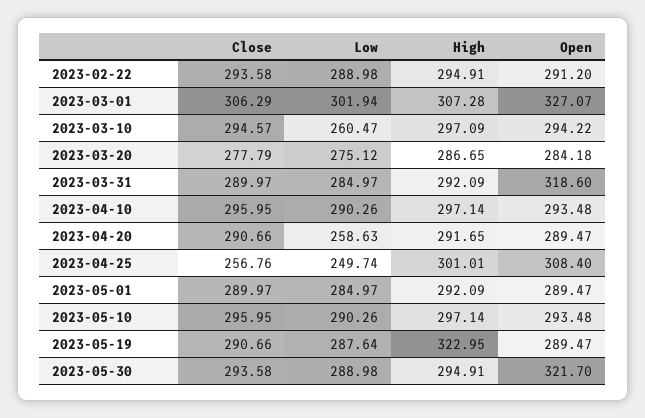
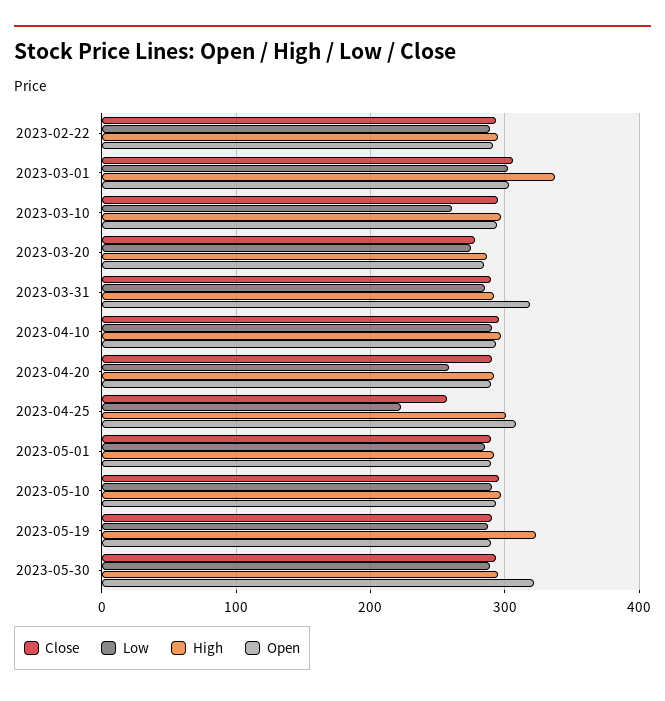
  {
    "Close": {
      "2023-02-22": 293.58,
      "2023-03-01": 306.29,
      "2023-03-10": 294.57,
      "2023-03-20": 277.79,
      "2023-03-31": 289.97,
      "2023-04-10": 295.95,
      "2023-04-20": 290.66,
      "2023-04-25": 256.76,
      "2023-05-01": 289.97,
      "2023-05-10": 295.95,
      "2023-05-19": 290.66,
      "2023-05-30": 293.58
    },
    "Low": {
      "2023-02-22": 288.98,
      "2023-03-01": 301.94,
      "2023-03-10": 260.47,
      "2023-03-20": 275.12,
      "2023-03-31": 284.97,
      "2023-04-10": 290.26,
      "2023-04-20": 258.63,
-     "2023-04-25": 249.74,
+     "2023-04-25": 220,
      "2023-05-01": 284.97,
      "2023-05-10": 290.26,
      "2023-05-19": 287.64,
      "2023-05-30": 288.98
    },
    "High": {
      "2023-02-22": 294.91,
-     "2023-03-01": 307.28,
+     "2023-03-01": 340,
      "2023-03-10": 297.09,
      "2023-03-20": 286.65,
      "2023-03-31": 292.09,
      "2023-04-10": 297.14,
      "2023-04-20": 291.65,
      "2023-04-25": 301.01,
      "2023-05-01": 292.09,
      "2023-05-10": 297.14,
      "2023-05-19": 322.95,
      "2023-05-30": 294.91
    },
    "Open": {
      "2023-02-22": 291.2,
-     "2023-03-01": 327.07,
+     "2023-03-01": 300,
      "2023-03-10": 294.22,
      "2023-03-20": 284.18,
      "2023-03-31": 318.6,
      "2023-04-10": 293.48,
      "2023-04-20": 289.47,
      "2023-04-25": 308.4,
      "2023-05-01": 289.47,
      "2023-05-10": 293.48,
      "2023-05-19": 289.47,
      "2023-05-30": 321.7
    }
  }

